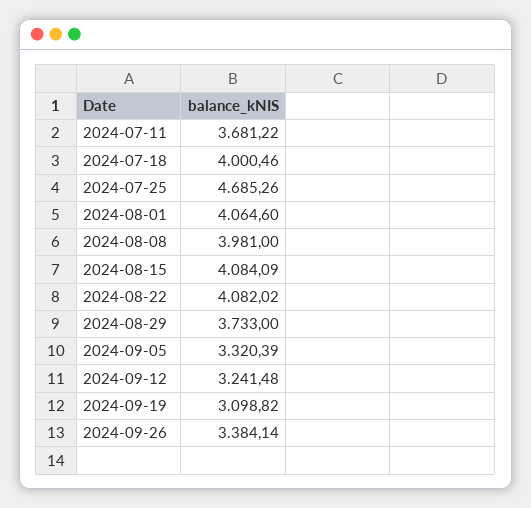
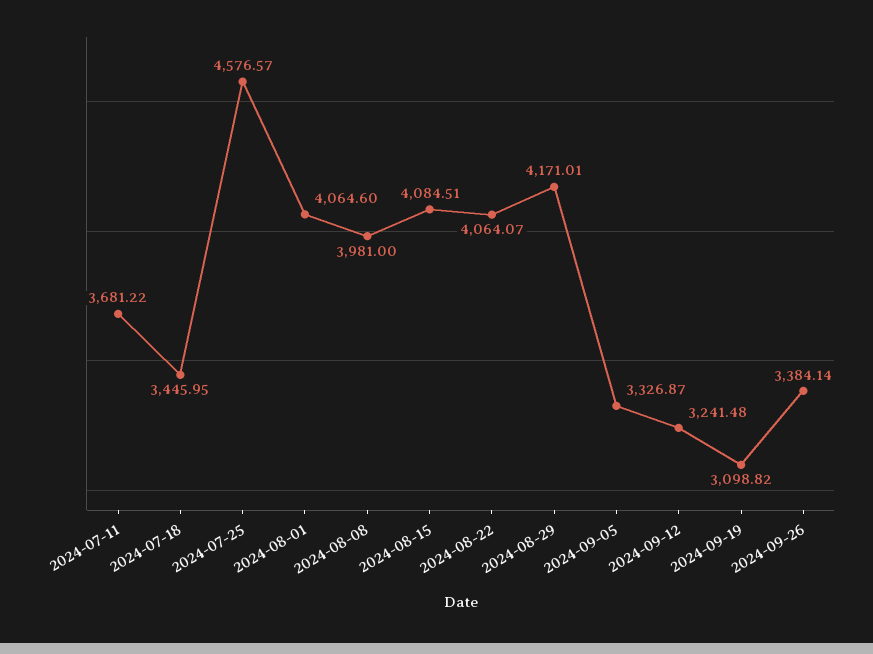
  {
    "2024-07-11": 3681.22,
-   "2024-07-18": 4000.46,
+   "2024-07-18": 3445.95,
-   "2024-07-25": 4685.26,
+   "2024-07-25": 4576.57,
    "2024-08-01": 4064.6,
    "2024-08-08": 3981,
-   "2024-08-15": 4084.09,
+   "2024-08-15": 4084.51,
-   "2024-08-22": 4082.02,
+   "2024-08-22": 4064.07,
-   "2024-08-29": 3733,
+   "2024-08-29": 4171.01,
-   "2024-09-05": 3320.39,
+   "2024-09-05": 3326.87,
    "2024-09-12": 3241.48,
    "2024-09-19": 3098.82,
    "2024-09-26": 3384.14
  }

